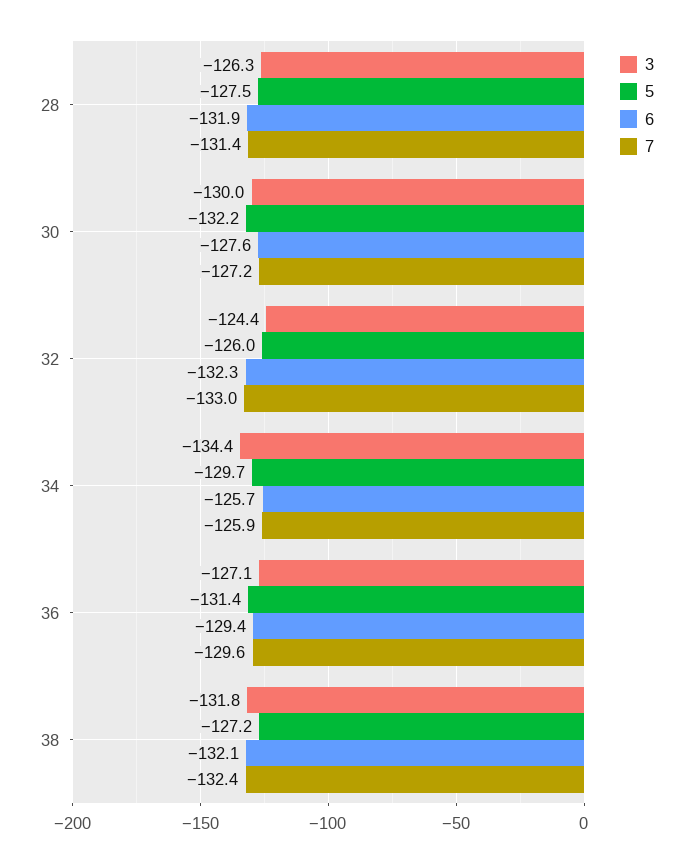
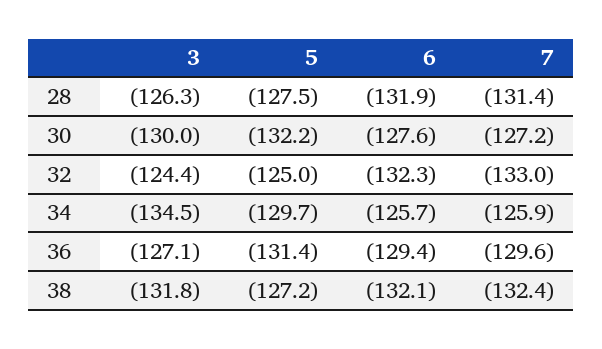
  {
    "3": {
      "28": -126.3,
      "30": -130,
      "32": -124.4,
-     "34": -134.4,
+     "34": -134.5,
      "36": -127.1,
      "38": -131.8
    },
    "5": {
      "28": -127.5,
      "30": -132.2,
-     "32": -126,
+     "32": -125,
      "34": -129.7,
      "36": -131.4,
      "38": -127.2
    },
    "6": {
      "28": -131.9,
      "30": -127.6,
      "32": -132.3,
      "34": -125.7,
      "36": -129.4,
      "38": -132.1
    },
    "7": {
      "28": -131.4,
      "30": -127.2,
      "32": -133,
      "34": -125.9,
      "36": -129.6,
      "38": -132.4
    }
  }

